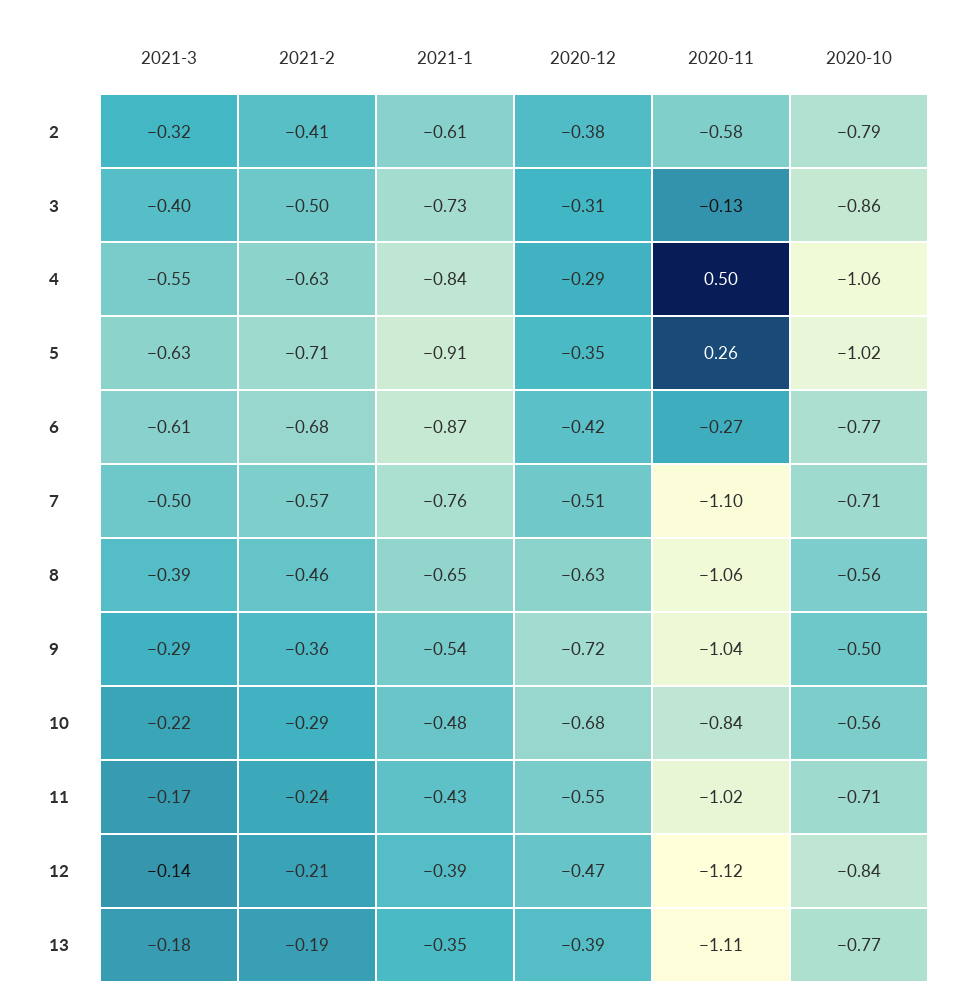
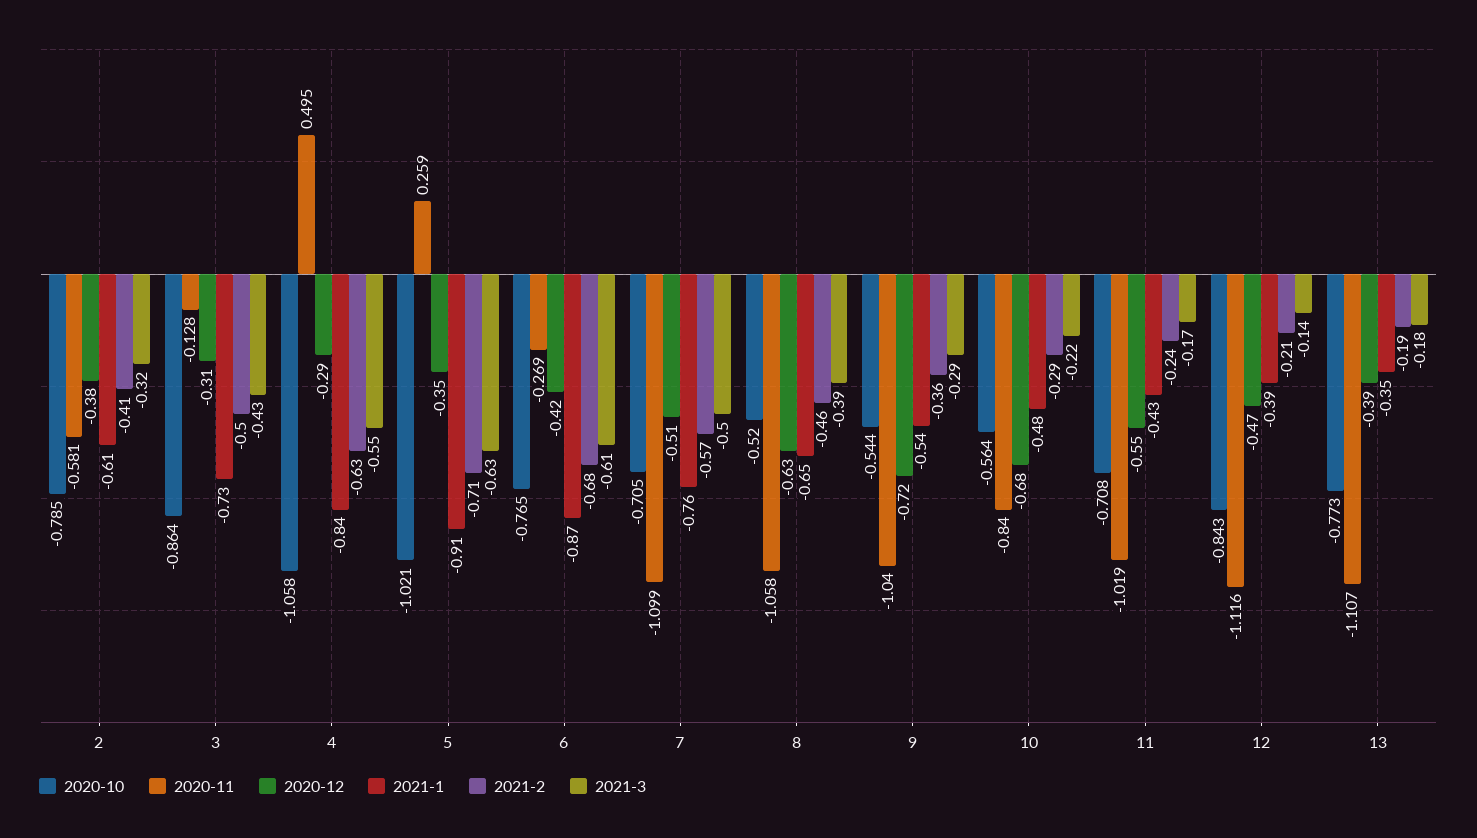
  {
    "2021-3": {
      "2": -0.32,
-     "3": -0.4,
+     "3": -0.43,
      "4": -0.55,
      "5": -0.63,
      "6": -0.61,
      "7": -0.5,
      "8": -0.39,
      "9": -0.29,
      "10": -0.22,
      "11": -0.17,
      "12": -0.14,
      "13": -0.18
    },
    "2021-2": {
      "2": -0.41,
      "3": -0.5,
      "4": -0.63,
      "5": -0.71,
      "6": -0.68,
      "7": -0.57,
      "8": -0.46,
      "9": -0.36,
      "10": -0.29,
      "11": -0.24,
      "12": -0.21,
      "13": -0.19
    },
    "2021-1": {
      "2": -0.61,
      "3": -0.73,
      "4": -0.84,
      "5": -0.91,
      "6": -0.87,
      "7": -0.76,
      "8": -0.65,
      "9": -0.54,
      "10": -0.48,
      "11": -0.43,
      "12": -0.39,
      "13": -0.35
    },
    "2020-12": {
      "2": -0.38,
      "3": -0.31,
      "4": -0.29,
      "5": -0.35,
      "6": -0.42,
      "7": -0.51,
      "8": -0.63,
      "9": -0.72,
      "10": -0.68,
      "11": -0.55,
      "12": -0.47,
      "13": -0.39
    },
    "2020-11": {
      "2": -0.581,
      "3": -0.128,
      "4": 0.495,
      "5": 0.259,
      "6": -0.269,
      "7": -1.099,
      "8": -1.058,
      "9": -1.04,
      "10": -0.84,
      "11": -1.019,
      "12": -1.116,
      "13": -1.107
    },
    "2020-10": {
      "2": -0.785,
      "3": -0.864,
      "4": -1.058,
      "5": -1.021,
      "6": -0.765,
      "7": -0.705,
-     "8": -0.56,
+     "8": -0.52,
-     "9": -0.5,
+     "9": -0.544,
      "10": -0.564,
      "11": -0.708,
      "12": -0.843,
      "13": -0.773
    }
  }

